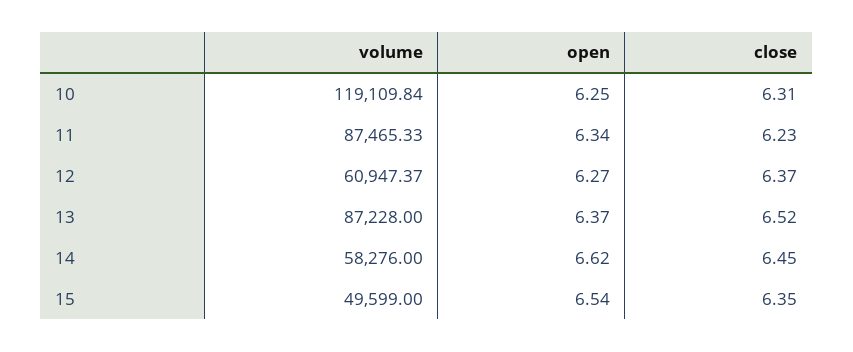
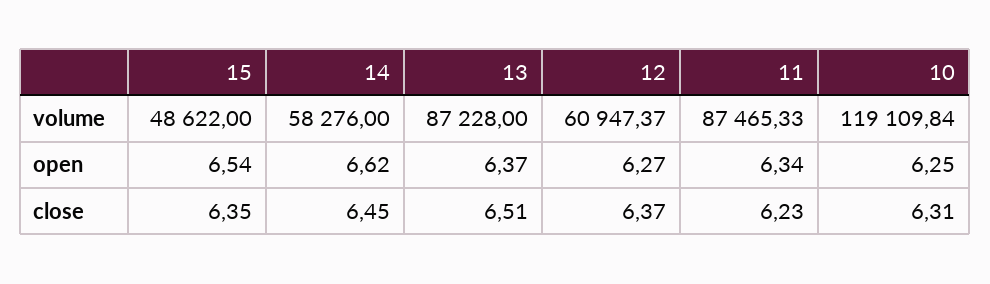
  {
    "volume": {
      "10": 119109.84,
      "11": 87465.33,
      "12": 60947.37,
      "13": 87228,
      "14": 58276,
-     "15": 49599
+     "15": 48622
    },
    "open": {
      "10": 6.25,
      "11": 6.34,
      "12": 6.27,
      "13": 6.37,
      "14": 6.62,
      "15": 6.54
    },
    "close": {
      "10": 6.31,
      "11": 6.23,
      "12": 6.37,
-     "13": 6.52,
+     "13": 6.51,
      "14": 6.45,
      "15": 6.35
    }
  }

